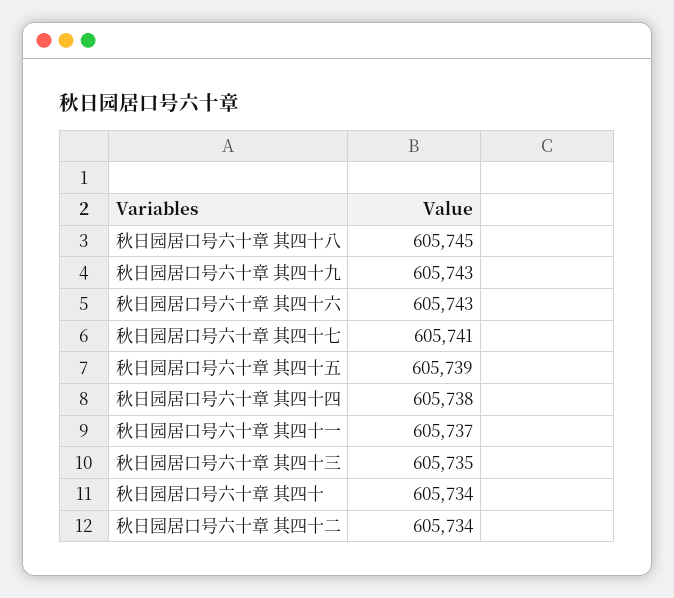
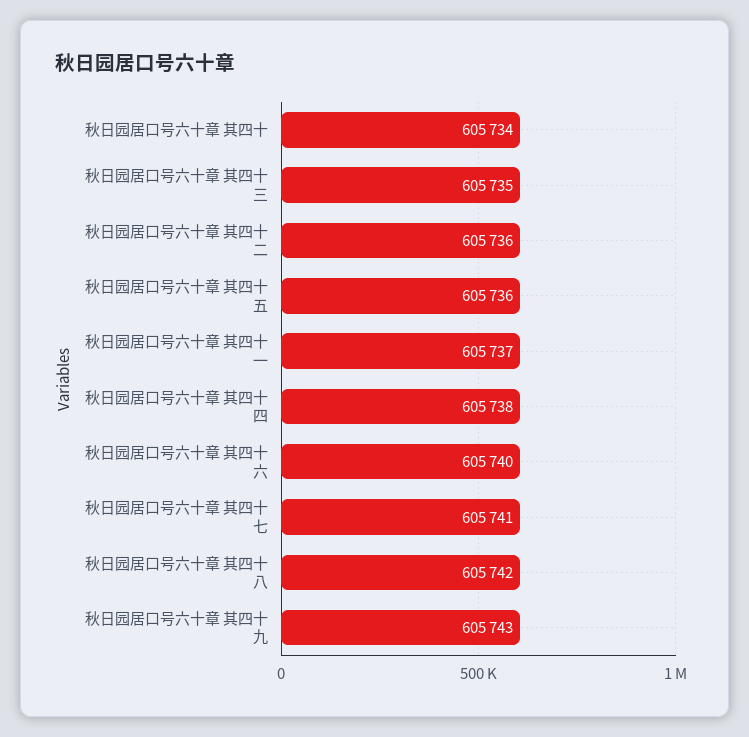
  {
-   "秋日园居口号六十章 其四十八": 605745,
+   "秋日园居口号六十章 其四十八": 605742,
    "秋日园居口号六十章 其四十九": 605743,
-   "秋日园居口号六十章 其四十六": 605743,
+   "秋日园居口号六十章 其四十六": 605740,
    "秋日园居口号六十章 其四十七": 605741,
-   "秋日园居口号六十章 其四十五": 605739,
+   "秋日园居口号六十章 其四十五": 605736,
    "秋日园居口号六十章 其四十四": 605738,
    "秋日园居口号六十章 其四十一": 605737,
    "秋日园居口号六十章 其四十三": 605735,
    "秋日园居口号六十章 其四十": 605734,
-   "秋日园居口号六十章 其四十二": 605734
+   "秋日园居口号六十章 其四十二": 605736
  }

